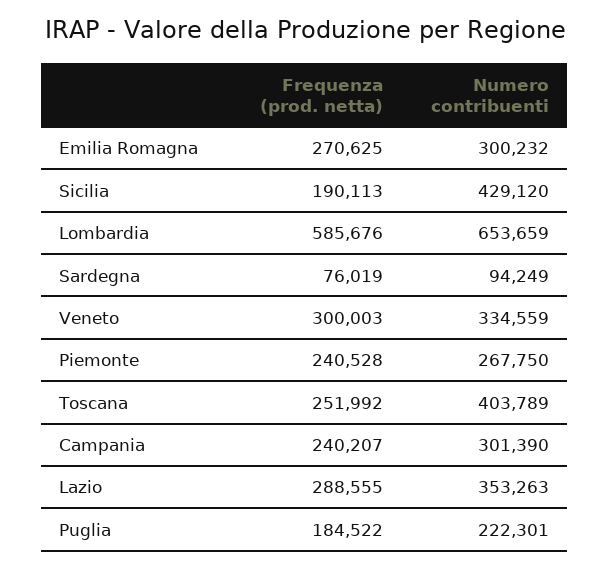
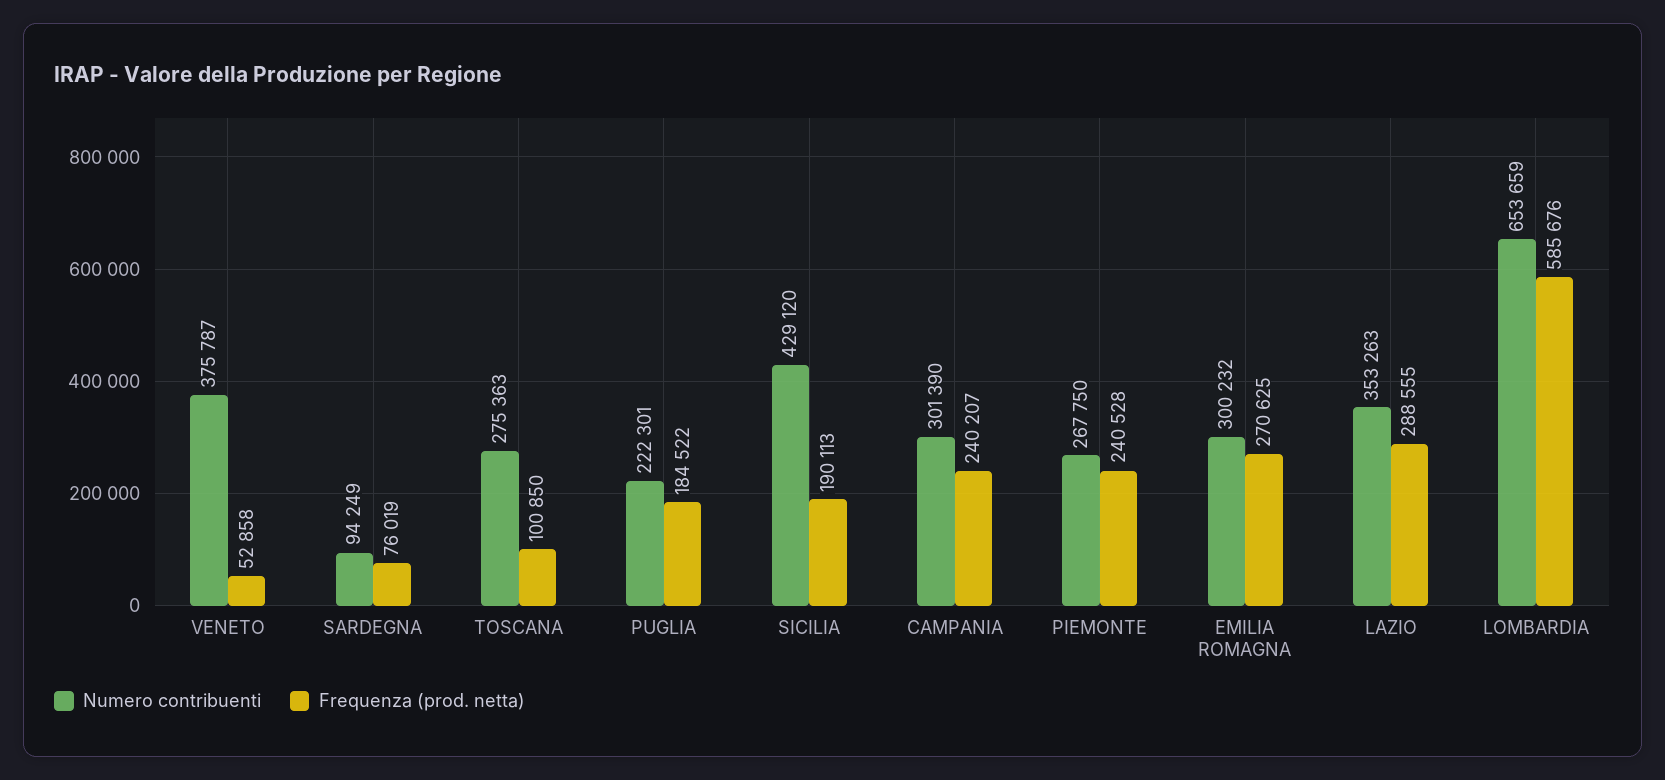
  {
    "Frequenza (prod. netta)": {
      "Emilia Romagna": 270625,
      "Sicilia": 190113,
      "Lombardia": 585676,
      "Sardegna": 76019,
-     "Veneto": 300003,
+     "Veneto": 52858,
      "Piemonte": 240528,
-     "Toscana": 251992,
+     "Toscana": 100850,
      "Campania": 240207,
      "Lazio": 288555,
      "Puglia": 184522
    },
    "Numero contribuenti": {
      "Emilia Romagna": 300232,
      "Sicilia": 429120,
      "Lombardia": 653659,
      "Sardegna": 94249,
-     "Veneto": 334559,
+     "Veneto": 375787,
      "Piemonte": 267750,
-     "Toscana": 403789,
+     "Toscana": 275363,
      "Campania": 301390,
      "Lazio": 353263,
      "Puglia": 222301
    }
  }

